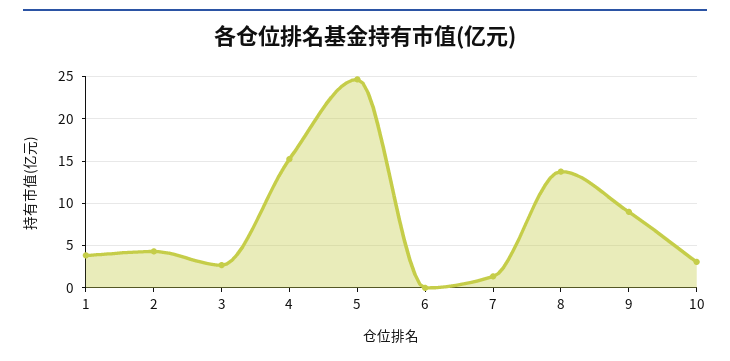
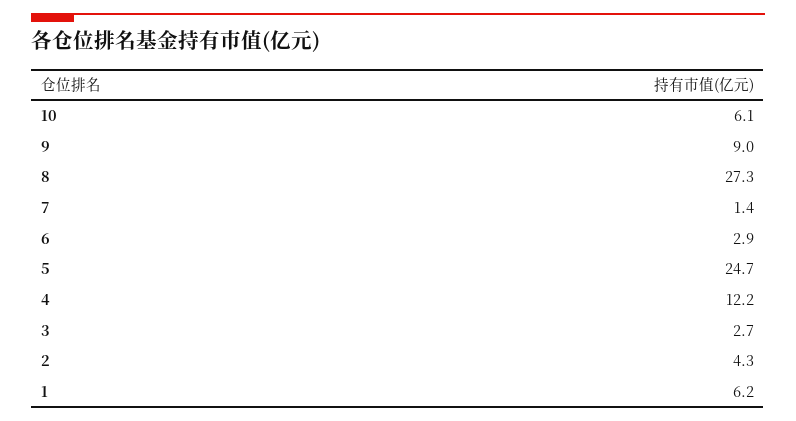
  {
-   "1": 4,
+   "1": 6.2,
    "2": 4.3,
    "3": 2.7,
-   "4": 15,
+   "4": 12.2,
    "5": 24.7,
-   "6": 0,
+   "6": 2.9,
    "7": 1.4,
-   "8": 14,
+   "8": 27.3,
    "9": 9,
-   "10": 3
+   "10": 6.1
  }

